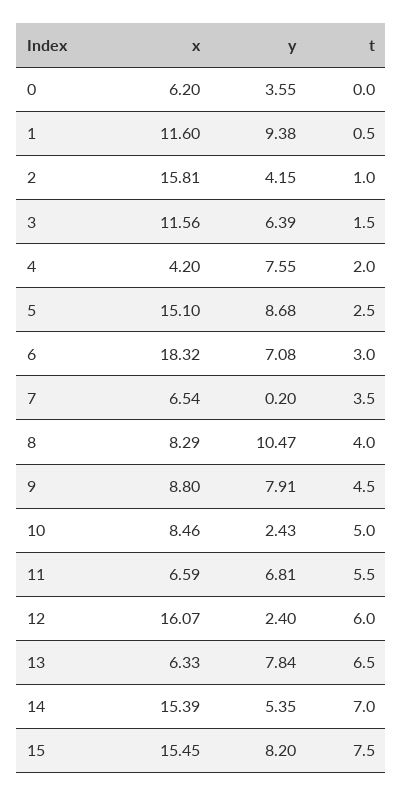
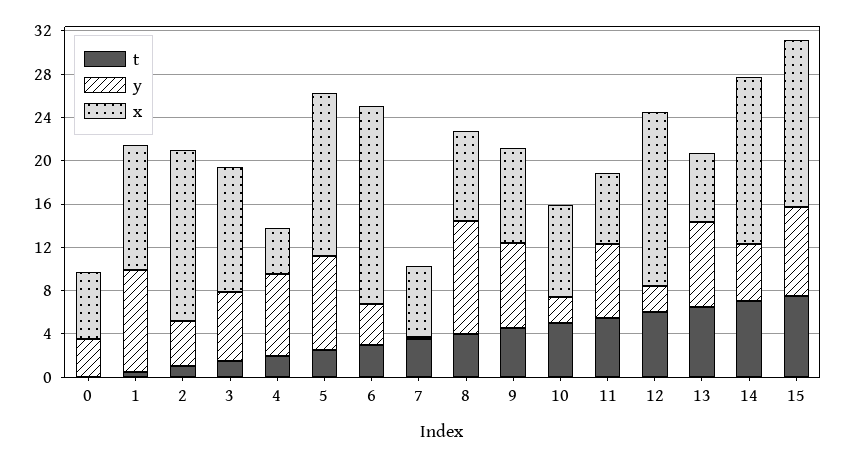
  {
    "x": {
      "0": 6.2,
      "1": 11.6,
      "2": 15.81,
      "3": 11.56,
      "4": 4.2,
      "5": 15.1,
      "6": 18.32,
      "7": 6.54,
      "8": 8.29,
      "9": 8.8,
      "10": 8.46,
      "11": 6.59,
      "12": 16.07,
      "13": 6.33,
      "14": 15.39,
      "15": 15.45
    },
    "y": {
      "0": 3.55,
      "1": 9.38,
      "2": 4.15,
      "3": 6.39,
      "4": 7.55,
      "5": 8.68,
-     "6": 7.08,
+     "6": 4,
      "7": 0.2,
      "8": 10.47,
      "9": 7.91,
      "10": 2.43,
      "11": 6.81,
      "12": 2.4,
      "13": 7.84,
      "14": 5.35,
      "15": 8.2
    },
    "t": {
      "0": 0,
      "1": 0.5,
      "2": 1,
      "3": 1.5,
      "4": 2,
      "5": 2.5,
      "6": 3,
      "7": 3.5,
      "8": 4,
      "9": 4.5,
      "10": 5,
      "11": 5.5,
      "12": 6,
      "13": 6.5,
      "14": 7,
      "15": 7.5
    }
  }

